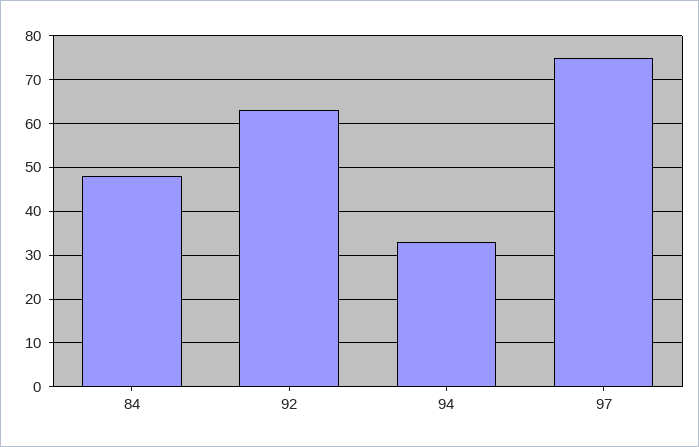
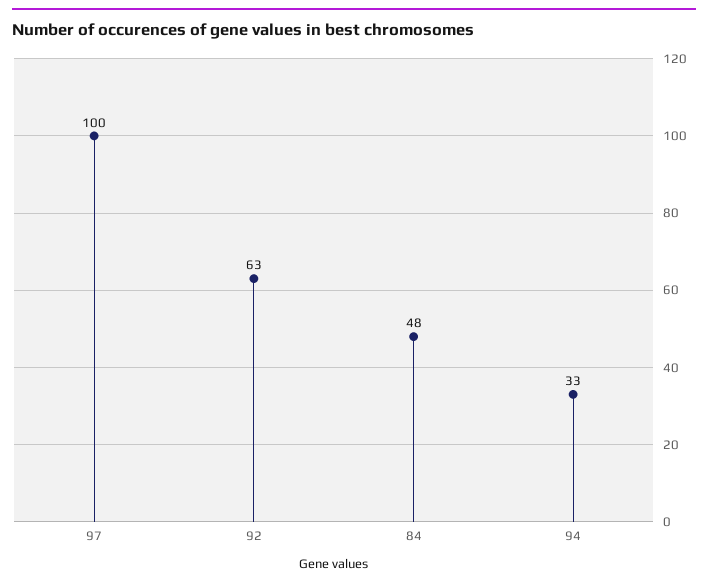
  {
    "84": 48,
    "92": 63,
    "94": 33,
-   "97": 75
+   "97": 100
  }

